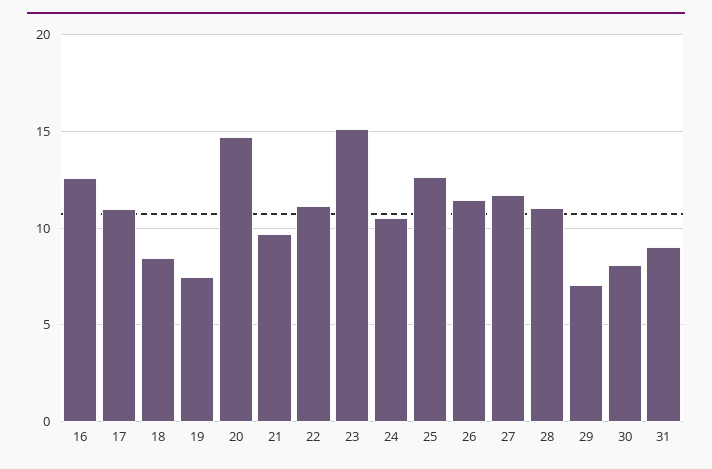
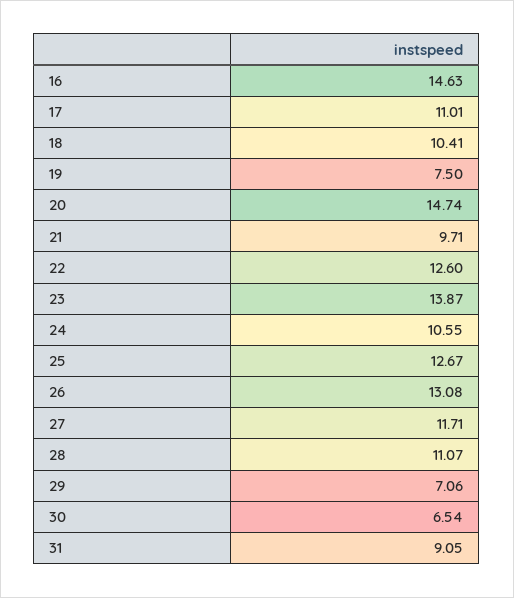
  {
-   "16": 12.5,
+   "16": 14.63,
    "17": 11.01,
-   "18": 8.5,
+   "18": 10.41,
    "19": 7.5,
    "20": 14.74,
    "21": 9.71,
-   "22": 11,
+   "22": 12.6,
-   "23": 15,
+   "23": 13.87,
    "24": 10.55,
    "25": 12.67,
-   "26": 11.5,
+   "26": 13.08,
    "27": 11.71,
    "28": 11.07,
    "29": 7.06,
-   "30": 8,
+   "30": 6.54,
    "31": 9.05
  }

